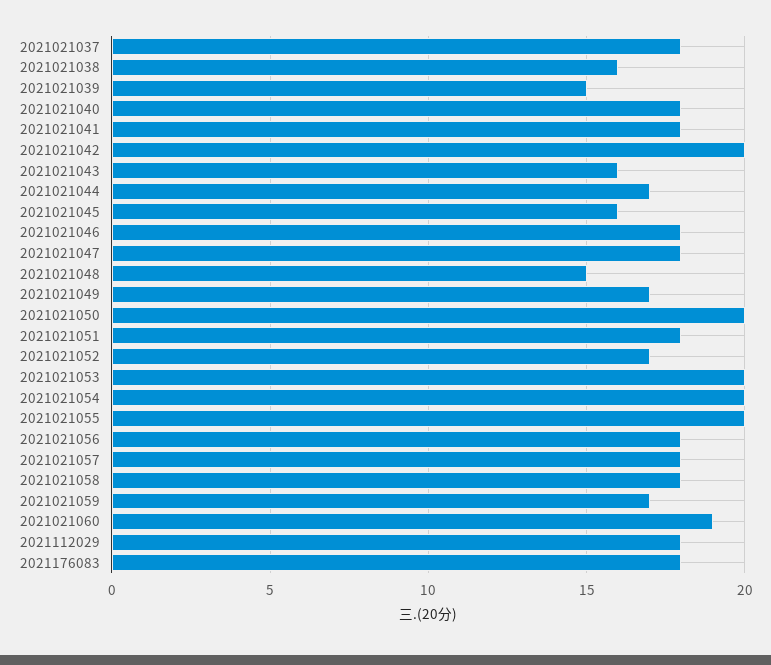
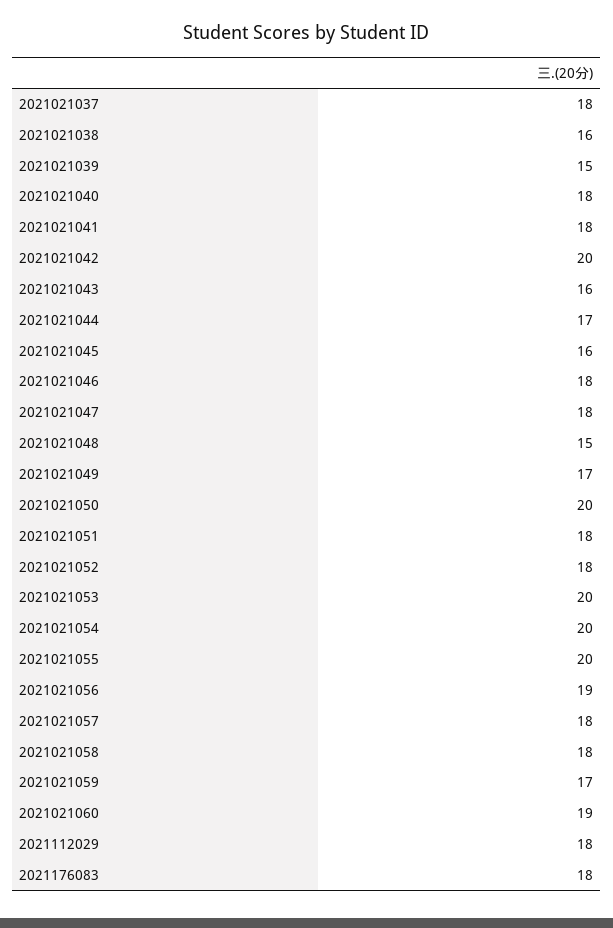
  {
    "2021021037": 18,
    "2021021038": 16,
    "2021021039": 15,
    "2021021040": 18,
    "2021021041": 18,
    "2021021042": 20,
    "2021021043": 16,
    "2021021044": 17,
    "2021021045": 16,
    "2021021046": 18,
    "2021021047": 18,
    "2021021048": 15,
    "2021021049": 17,
    "2021021050": 20,
    "2021021051": 18,
-   "2021021052": 17,
+   "2021021052": 18,
    "2021021053": 20,
    "2021021054": 20,
    "2021021055": 20,
-   "2021021056": 18,
+   "2021021056": 19,
    "2021021057": 18,
    "2021021058": 18,
    "2021021059": 17,
    "2021021060": 19,
    "2021112029": 18,
    "2021176083": 18
  }

